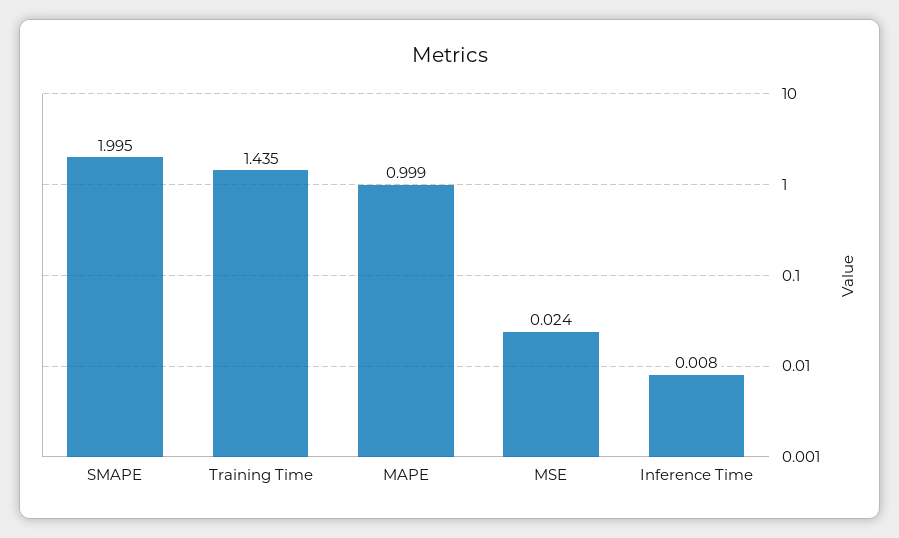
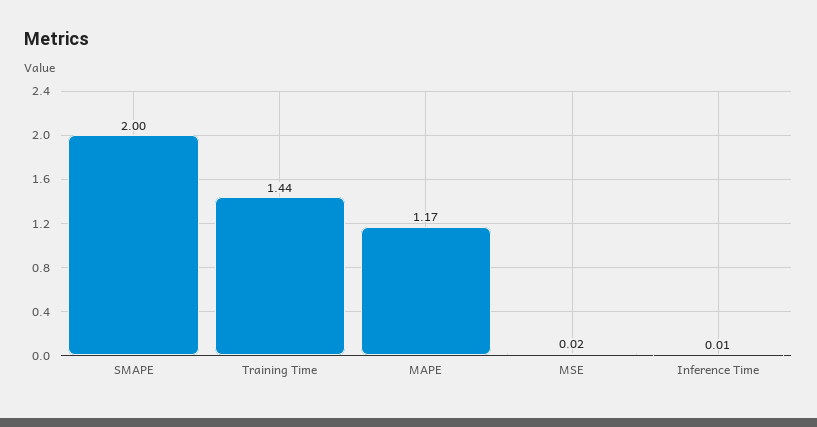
  {
    "SMAPE": 1.995,
    "Training Time": 1.435,
-   "MAPE": 0.999,
+   "MAPE": 1.17,
    "MSE": 0.024,
    "Inference Time": 0.008
  }

